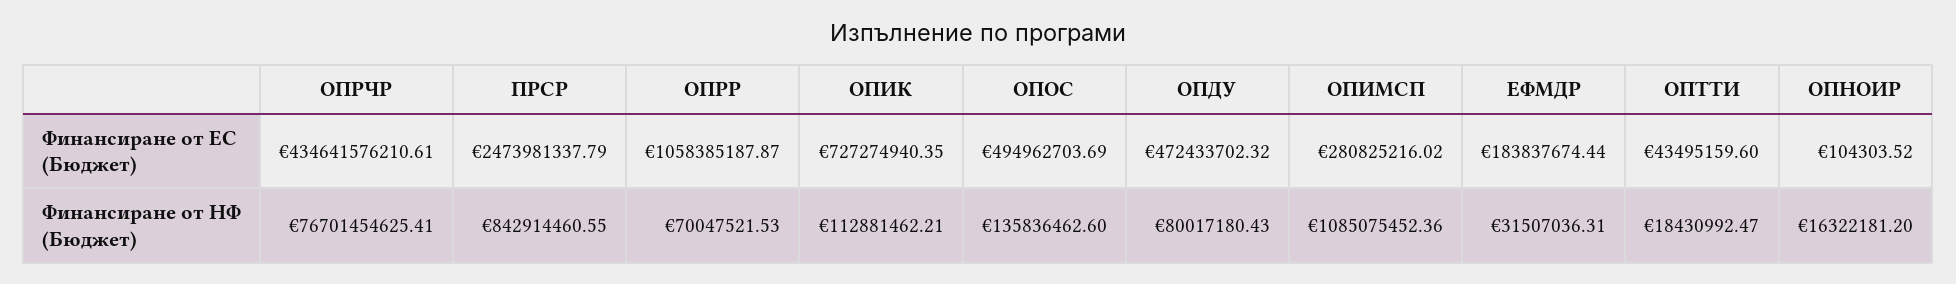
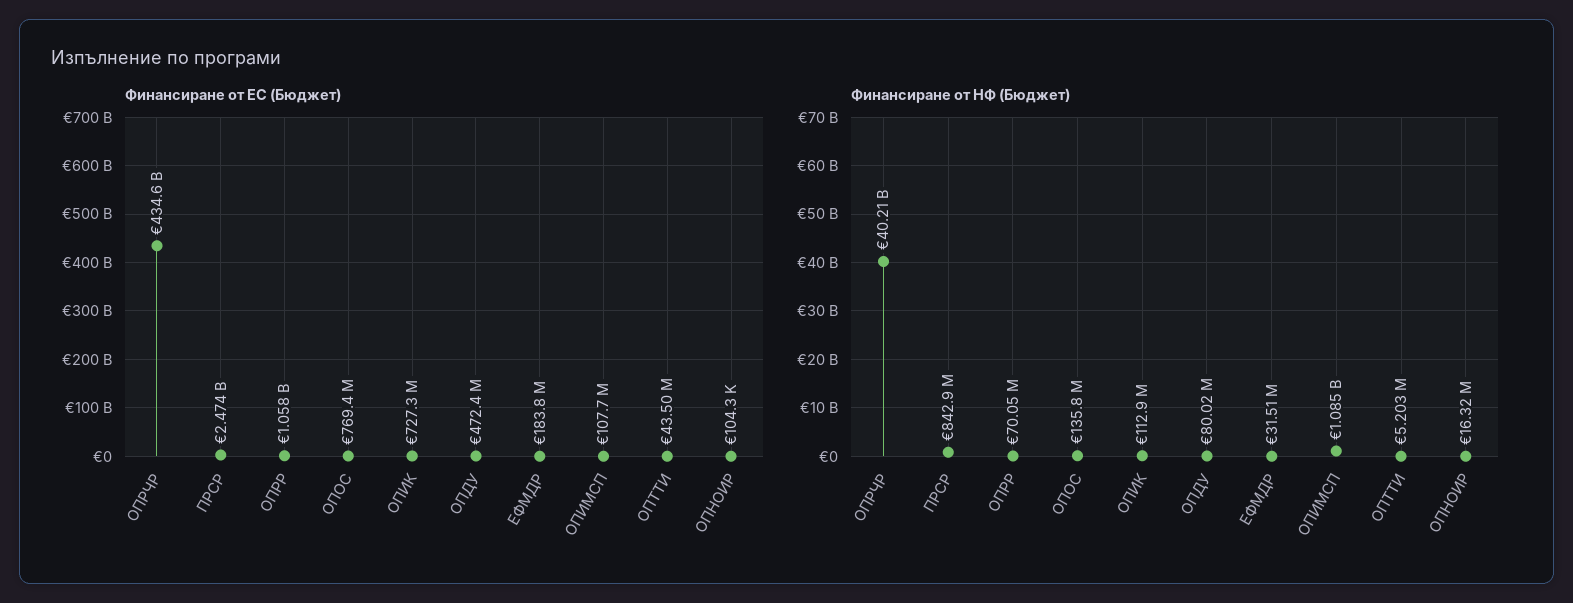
  {
    "Финансиране от ЕС (Бюджет)": {
      "ОПРЧР": 434641576210.61,
      "ПРСР": 2473981337.79,
      "ОПРР": 1058385187.87,
      "ОПИК": 727274940.35,
-     "ОПОС": 494962703.69,
+     "ОПОС": 769400000,
      "ОПДУ": 472433702.32,
-     "ОПИМСП": 280825216.02,
+     "ОПИМСП": 107700000,
      "ЕФМДР": 183837674.44,
      "ОПТТИ": 43495159.6,
      "ОПНОИР": 104303.52
    },
    "Финансиране от НФ (Бюджет)": {
-     "ОПРЧР": 76701454625.41,
+     "ОПРЧР": 40210000000,
      "ПРСР": 842914460.55,
      "ОПРР": 70047521.53,
      "ОПИК": 112881462.21,
      "ОПОС": 135836462.6,
      "ОПДУ": 80017180.43,
      "ОПИМСП": 1085075452.36,
      "ЕФМДР": 31507036.31,
-     "ОПТТИ": 18430992.47,
+     "ОПТТИ": 5203000,
      "ОПНОИР": 16322181.2
    }
  }

